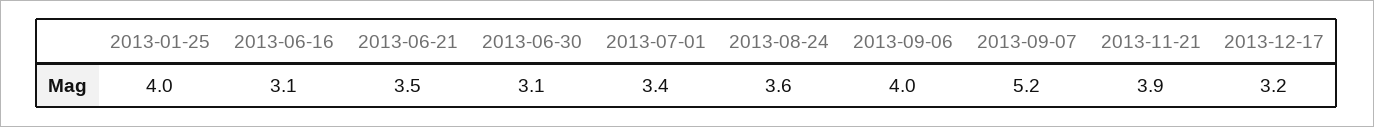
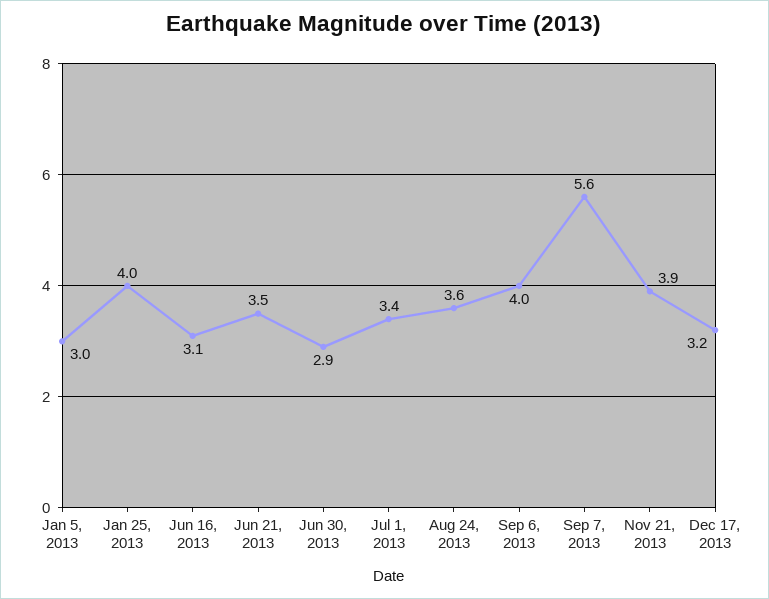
  {
    "2013-01-25": 4,
    "2013-06-16": 3.1,
    "2013-06-21": 3.5,
-   "2013-06-30": 3.1,
+   "2013-06-30": 2.9,
    "2013-07-01": 3.4,
    "2013-08-24": 3.6,
    "2013-09-06": 4,
-   "2013-09-07": 5.2,
+   "2013-09-07": 5.6,
    "2013-11-21": 3.9,
-   "2013-12-17": 3.2
+   "2013-12-17": 3.2,
+   "Jan 5, 2013": 3
  }

